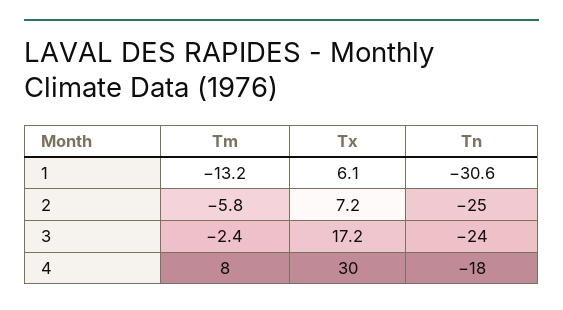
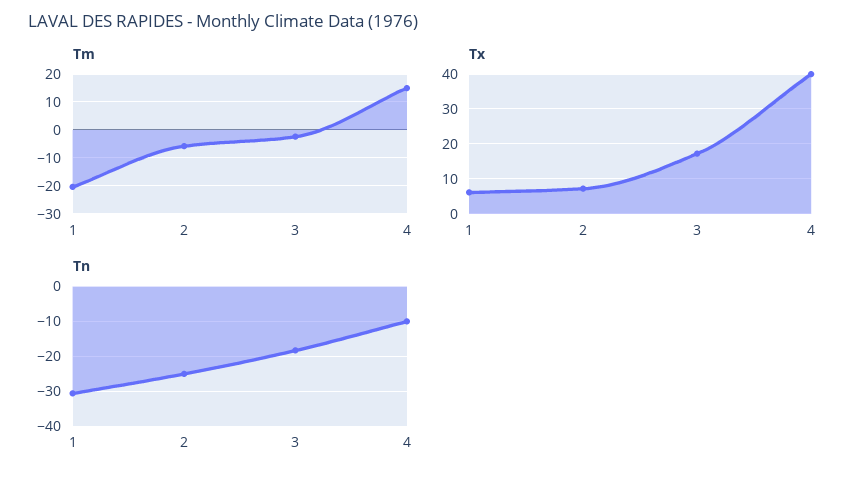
  {
    "Tm": {
-     "1": -13.2,
+     "1": -20,
      "2": -5.8,
      "3": -2.4,
-     "4": 8
+     "4": 15
    },
    "Tx": {
      "1": 6.1,
      "2": 7.2,
      "3": 17.2,
-     "4": 30
+     "4": 40
    },
    "Tn": {
      "1": -30.6,
      "2": -25,
-     "3": -24,
+     "3": -18,
-     "4": -18
+     "4": -10
    }
  }

